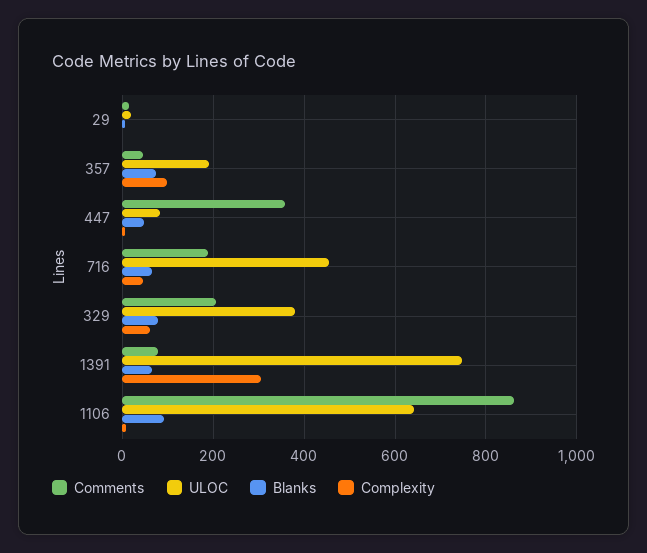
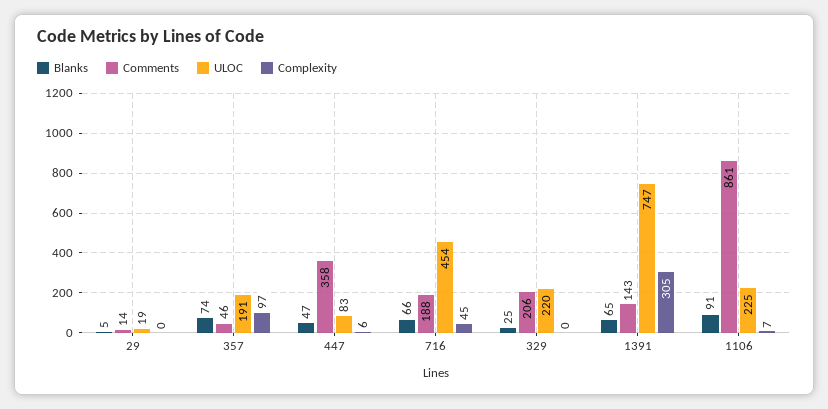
  {
    "Comments": {
      "29": 14,
      "357": 46,
      "447": 358,
      "716": 188,
      "329": 206,
-     "1391": 80,
+     "1391": 143,
      "1106": 861
    },
    "ULOC": {
      "29": 19,
      "357": 191,
      "447": 83,
      "716": 454,
-     "329": 380,
+     "329": 220,
      "1391": 747,
-     "1106": 640
+     "1106": 225
    },
    "Blanks": {
      "29": 5,
      "357": 74,
      "447": 47,
      "716": 66,
-     "329": 80,
+     "329": 25,
      "1391": 65,
      "1106": 91
    },
    "Complexity": {
      "29": 0,
      "357": 97,
      "447": 6,
      "716": 45,
-     "329": 60,
+     "329": 0,
      "1391": 305,
      "1106": 7
    }
  }

